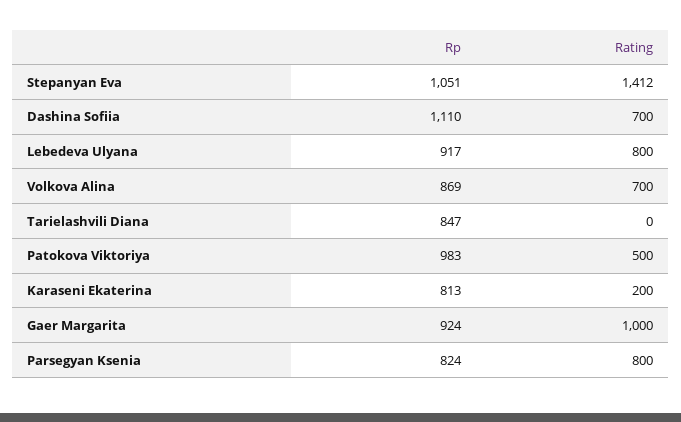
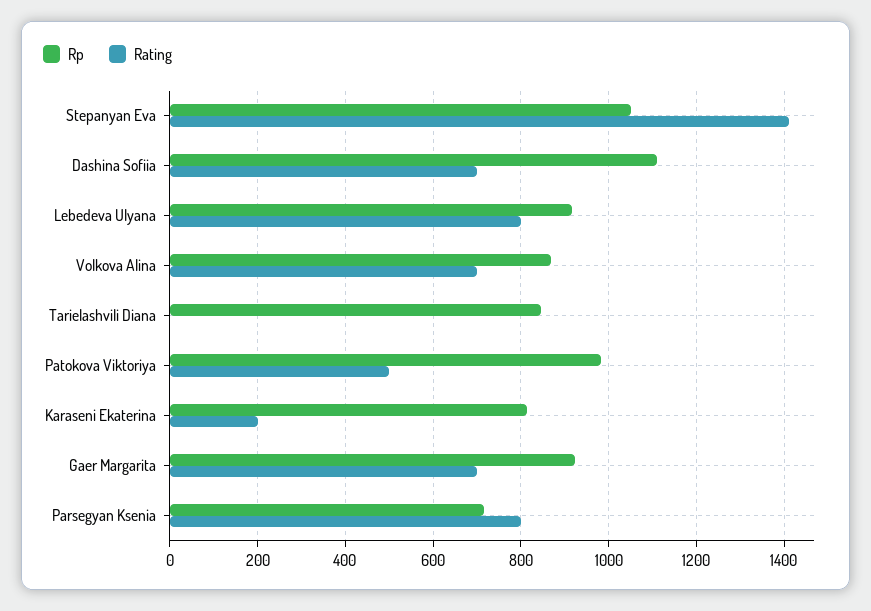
  {
    "Rp": {
      "Stepanyan Eva": 1051,
      "Dashina Sofiia": 1110,
      "Lebedeva Ulyana": 917,
      "Volkova Alina": 869,
      "Tarielashvili Diana": 847,
      "Patokova Viktoriya": 983,
      "Karaseni Ekaterina": 813,
      "Gaer Margarita": 924,
-     "Parsegyan Ksenia": 824
+     "Parsegyan Ksenia": 720
    },
    "Rating": {
      "Stepanyan Eva": 1412,
      "Dashina Sofiia": 700,
      "Lebedeva Ulyana": 800,
      "Volkova Alina": 700,
      "Tarielashvili Diana": 0,
      "Patokova Viktoriya": 500,
      "Karaseni Ekaterina": 200,
-     "Gaer Margarita": 1000,
+     "Gaer Margarita": 700,
      "Parsegyan Ksenia": 800
    }
  }

